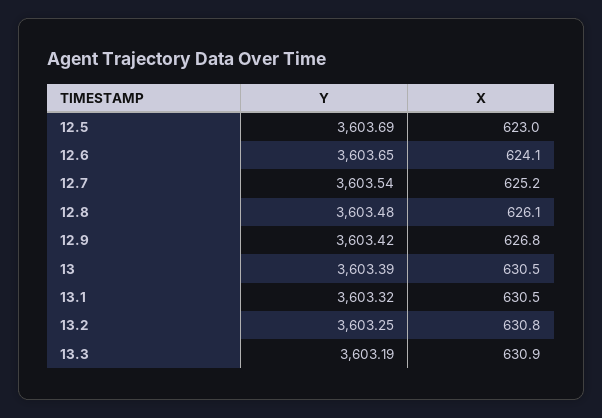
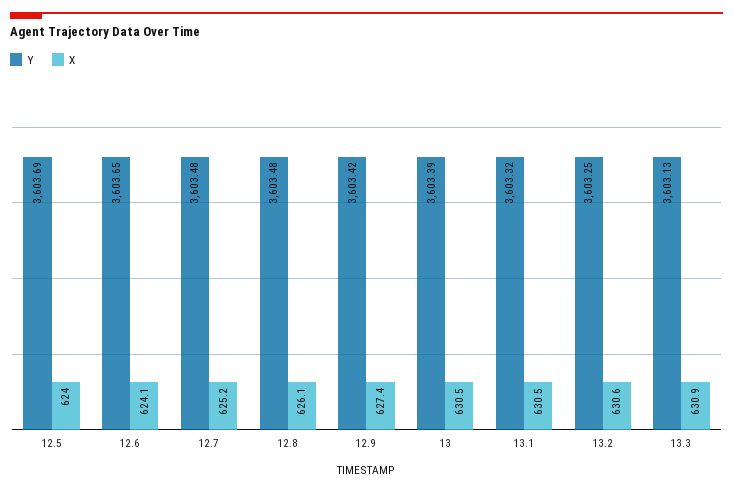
  {
    "Y": {
      "12.5": 3603.69,
      "12.6": 3603.65,
-     "12.7": 3603.54,
+     "12.7": 3603.48,
      "12.8": 3603.48,
      "12.9": 3603.42,
      "13": 3603.39,
      "13.1": 3603.32,
      "13.2": 3603.25,
-     "13.3": 3603.19
+     "13.3": 3603.13
    },
    "X": {
-     "12.5": 623,
+     "12.5": 624,
      "12.6": 624.1,
      "12.7": 625.2,
      "12.8": 626.1,
-     "12.9": 626.8,
+     "12.9": 627.4,
      "13": 630.5,
      "13.1": 630.5,
-     "13.2": 630.8,
+     "13.2": 630.6,
      "13.3": 630.9
    }
  }

